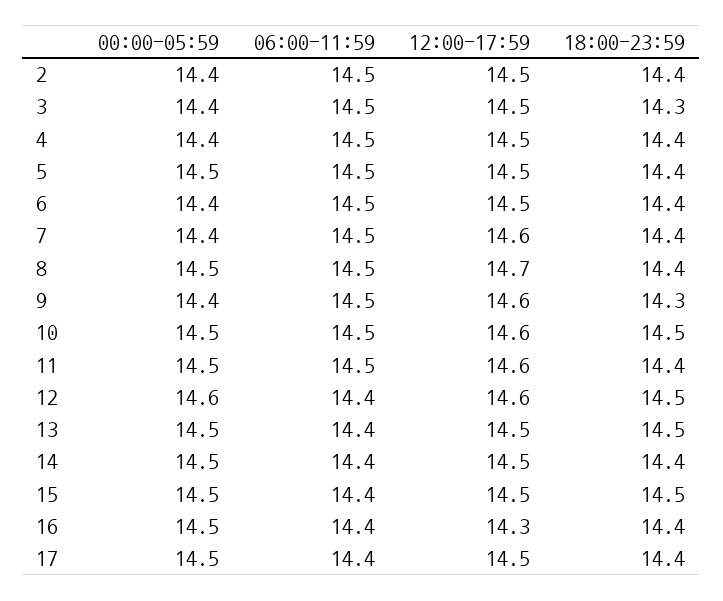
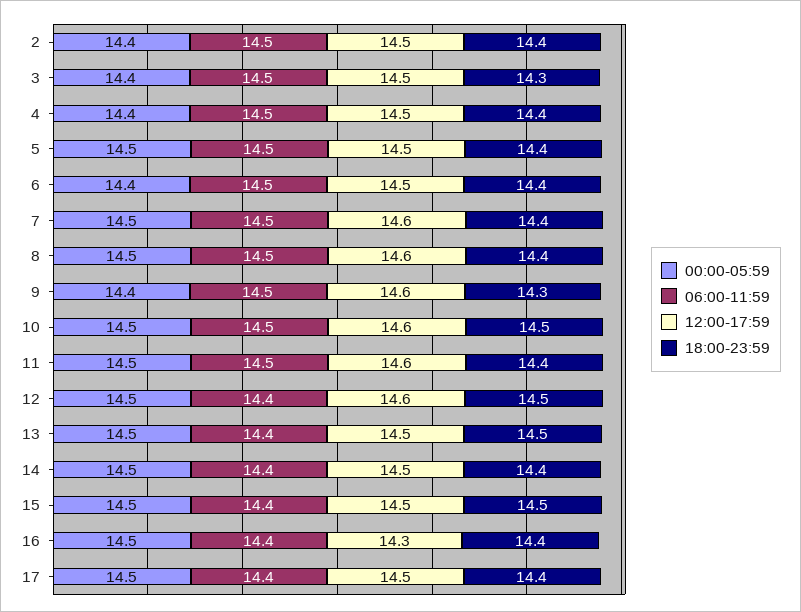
  {
    "00:00-05:59": {
      "2": 14.4,
      "3": 14.4,
      "4": 14.4,
      "5": 14.5,
      "6": 14.4,
-     "7": 14.4,
+     "7": 14.5,
      "8": 14.5,
      "9": 14.4,
      "10": 14.5,
      "11": 14.5,
-     "12": 14.6,
+     "12": 14.5,
      "13": 14.5,
      "14": 14.5,
      "15": 14.5,
      "16": 14.5,
      "17": 14.5
    },
    "06:00-11:59": {
      "2": 14.5,
      "3": 14.5,
      "4": 14.5,
      "5": 14.5,
      "6": 14.5,
      "7": 14.5,
      "8": 14.5,
      "9": 14.5,
      "10": 14.5,
      "11": 14.5,
      "12": 14.4,
      "13": 14.4,
      "14": 14.4,
      "15": 14.4,
      "16": 14.4,
      "17": 14.4
    },
    "12:00-17:59": {
      "2": 14.5,
      "3": 14.5,
      "4": 14.5,
      "5": 14.5,
      "6": 14.5,
      "7": 14.6,
-     "8": 14.7,
+     "8": 14.6,
      "9": 14.6,
      "10": 14.6,
      "11": 14.6,
      "12": 14.6,
      "13": 14.5,
      "14": 14.5,
      "15": 14.5,
      "16": 14.3,
      "17": 14.5
    },
    "18:00-23:59": {
      "2": 14.4,
      "3": 14.3,
      "4": 14.4,
      "5": 14.4,
      "6": 14.4,
      "7": 14.4,
      "8": 14.4,
      "9": 14.3,
      "10": 14.5,
      "11": 14.4,
      "12": 14.5,
      "13": 14.5,
      "14": 14.4,
      "15": 14.5,
      "16": 14.4,
      "17": 14.4
    }
  }

